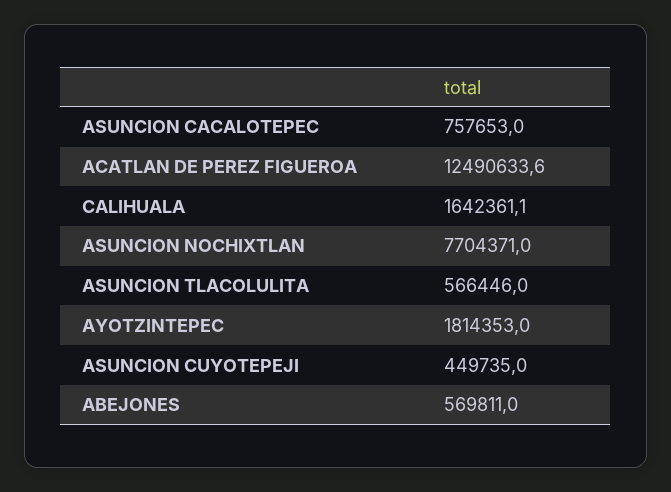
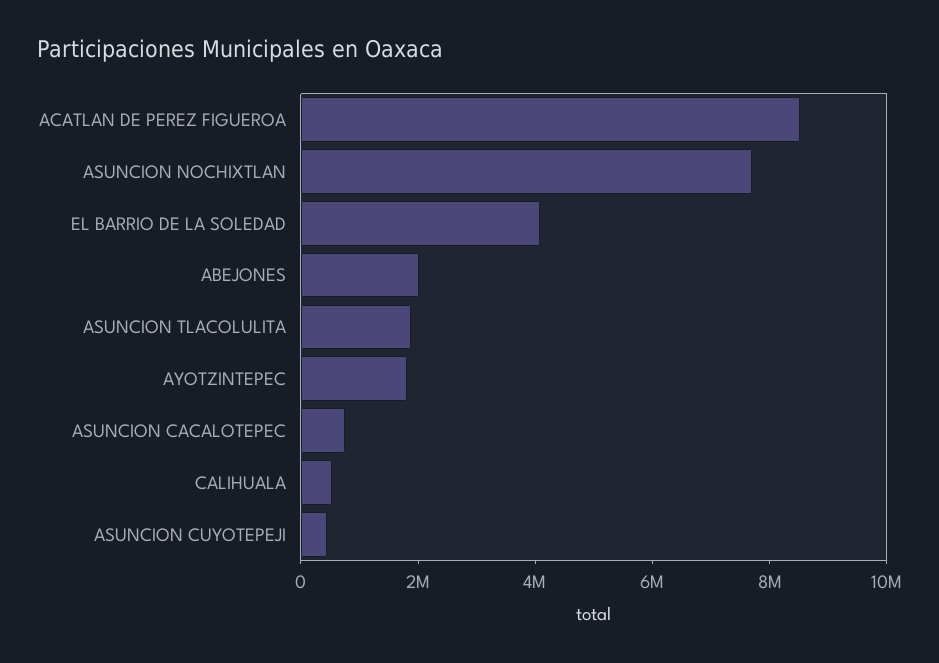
  {
    "ASUNCION CACALOTEPEC": 757653,
-   "ACATLAN DE PEREZ FIGUEROA": 12490633.6,
+   "ACATLAN DE PEREZ FIGUEROA": 8500000,
-   "CALIHUALA": 1642361.1,
+   "CALIHUALA": 500000,
    "ASUNCION NOCHIXTLAN": 7704371,
-   "ASUNCION TLACOLULITA": 566446,
+   "ASUNCION TLACOLULITA": 2000000,
    "AYOTZINTEPEC": 1814353,
    "ASUNCION CUYOTEPEJI": 449735,
-   "ABEJONES": 569811
+   "ABEJONES": 2000000,
+   "EL BARRIO DE LA SOLEDAD": 4000000
  }

